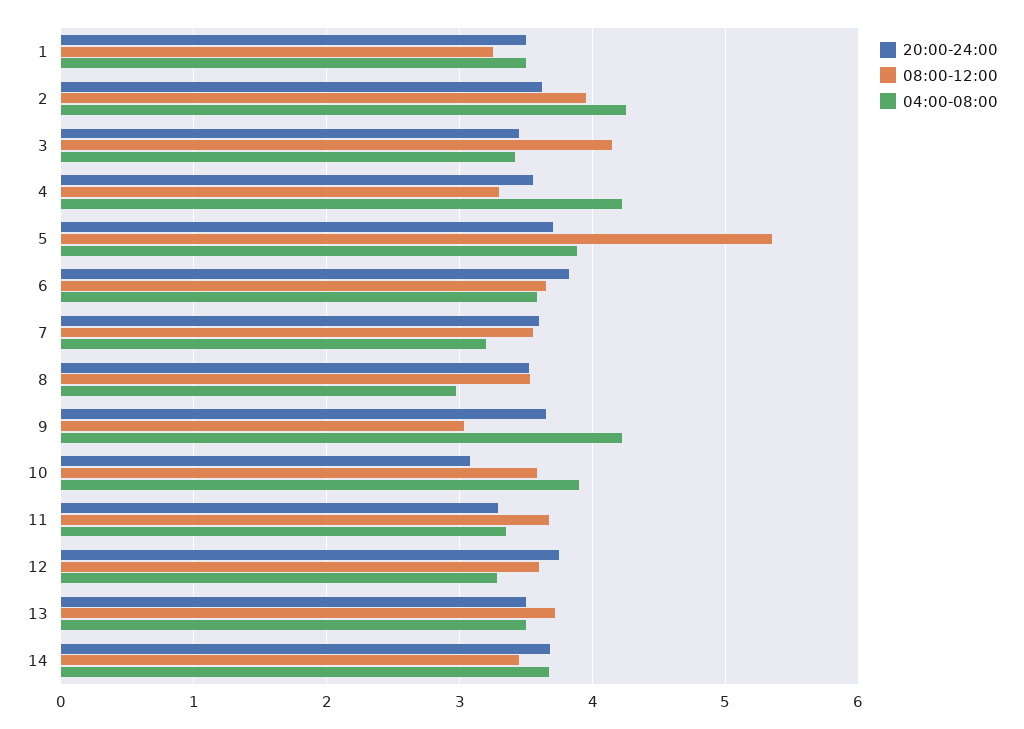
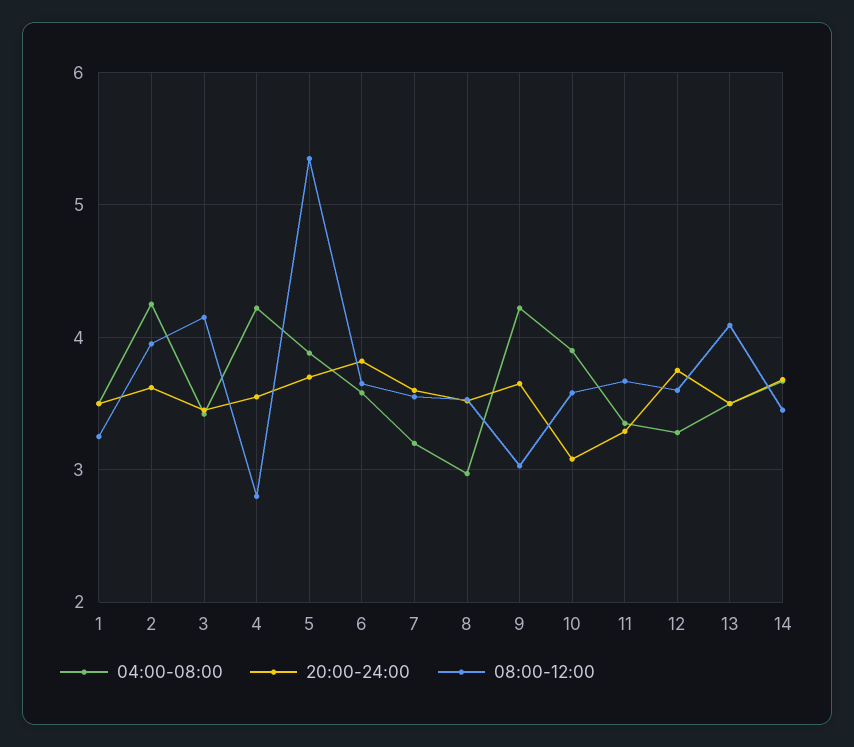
  {
    "20:00-24:00": {
      "1": 3.5,
      "2": 3.6,
      "3": 3.5,
      "4": 3.6,
      "5": 3.7,
      "6": 3.8,
      "7": 3.6,
      "8": 3.5,
      "9": 3.7,
      "10": 3.1,
      "11": 3.3,
      "12": 3.8,
      "13": 3.5,
      "14": 3.7
    },
    "08:00-12:00": {
      "1": 3.3,
      "2": 4,
      "3": 4.2,
-     "4": 3.3,
+     "4": 2.8,
      "5": 5.4,
      "6": 3.7,
      "7": 3.6,
      "8": 3.5,
      "9": 3,
      "10": 3.6,
      "11": 3.7,
      "12": 3.6,
-     "13": 3.7,
+     "13": 4.1,
      "14": 3.5
    },
    "04:00-08:00": {
      "1": 3.5,
      "2": 4.3,
      "3": 3.4,
      "4": 4.2,
      "5": 3.9,
      "6": 3.6,
      "7": 3.2,
      "8": 3,
      "9": 4.2,
      "10": 3.9,
      "11": 3.4,
      "12": 3.3,
      "13": 3.5,
      "14": 3.7
    }
  }

